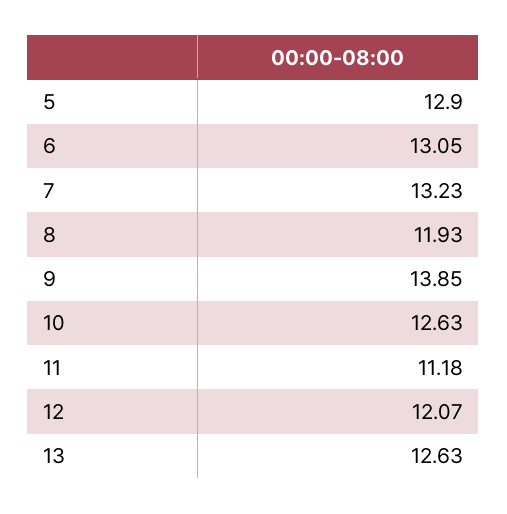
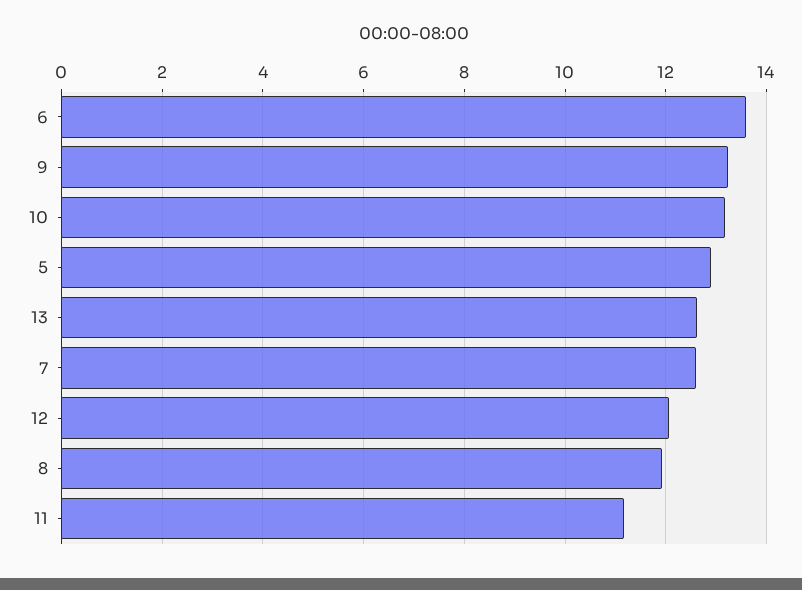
  {
    "5": 12.9,
-   "6": 13.05,
+   "6": 13.6,
-   "7": 13.23,
+   "7": 12.6,
    "8": 11.93,
-   "9": 13.85,
+   "9": 13.2,
-   "10": 12.63,
+   "10": 13.2,
    "11": 11.18,
    "12": 12.07,
    "13": 12.63
  }

